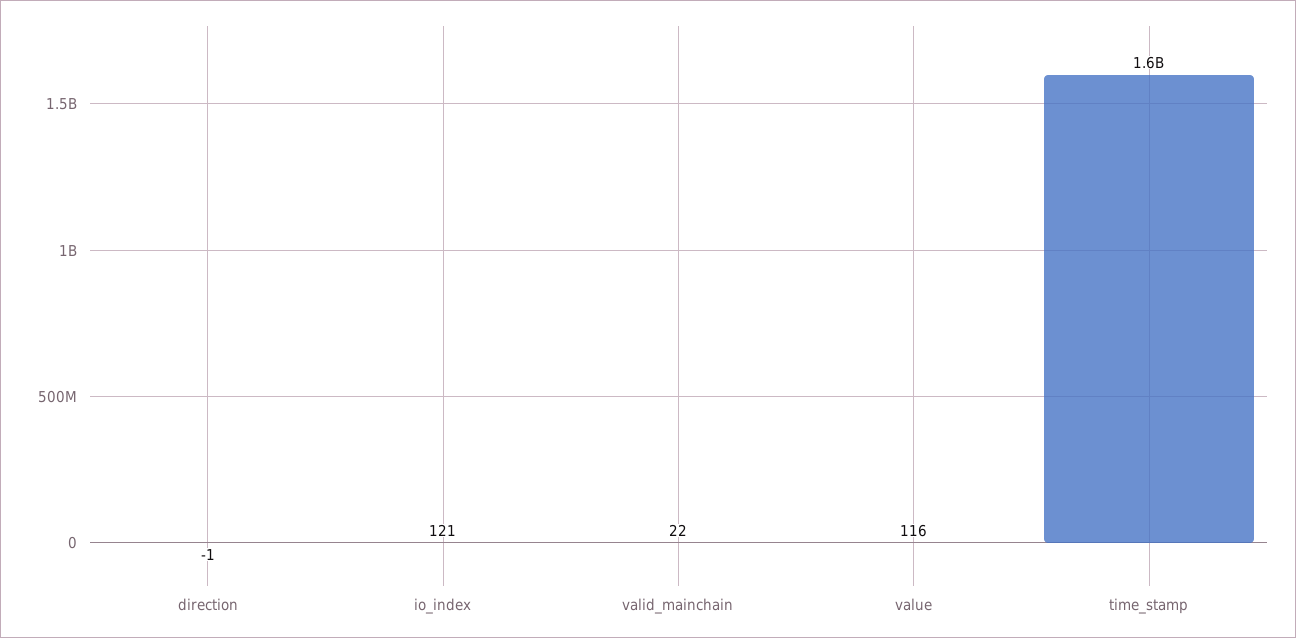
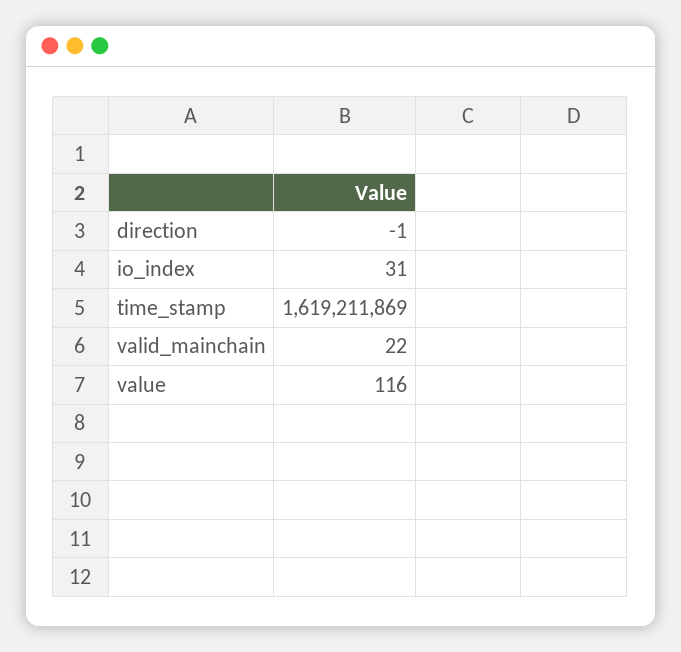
  {
    "direction": -1,
-   "io_index": 121,
+   "io_index": 31,
    "valid_mainchain": 22,
    "value": 116,
    "time_stamp": 1619211869
  }

